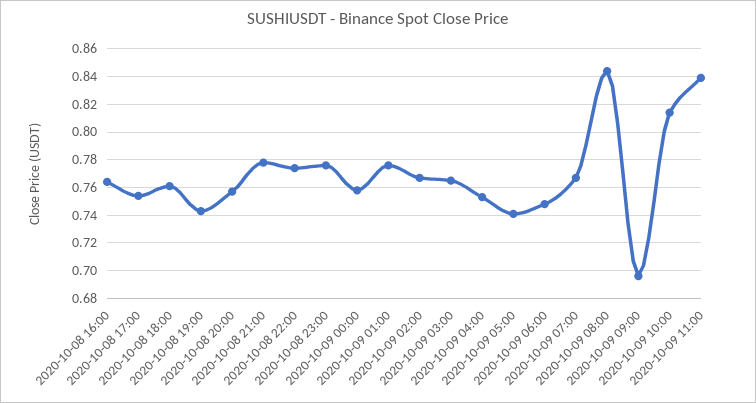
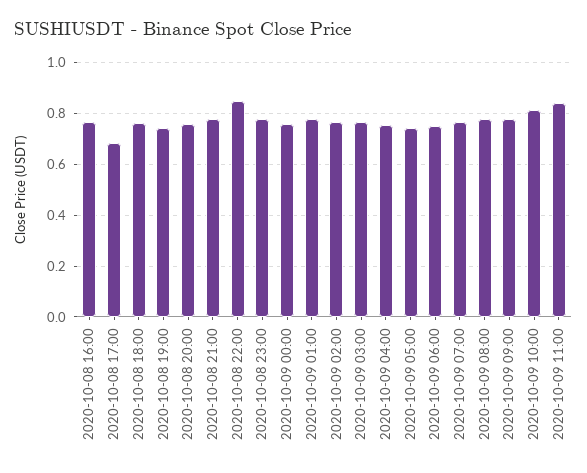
  {
    "2020-10-08 16:00": 0.765,
-   "2020-10-08 17:00": 0.755,
+   "2020-10-08 17:00": 0.675,
    "2020-10-08 18:00": 0.76,
    "2020-10-08 19:00": 0.745,
    "2020-10-08 20:00": 0.755,
    "2020-10-08 21:00": 0.78,
-   "2020-10-08 22:00": 0.775,
+   "2020-10-08 22:00": 0.85,
    "2020-10-08 23:00": 0.775,
    "2020-10-09 00:00": 0.76,
    "2020-10-09 01:00": 0.775,
    "2020-10-09 02:00": 0.765,
    "2020-10-09 03:00": 0.765,
    "2020-10-09 04:00": 0.755,
    "2020-10-09 05:00": 0.74,
    "2020-10-09 06:00": 0.75,
    "2020-10-09 07:00": 0.765,
-   "2020-10-09 08:00": 0.845,
+   "2020-10-09 08:00": 0.775,
-   "2020-10-09 09:00": 0.695,
+   "2020-10-09 09:00": 0.775,
    "2020-10-09 10:00": 0.815,
    "2020-10-09 11:00": 0.84
  }

